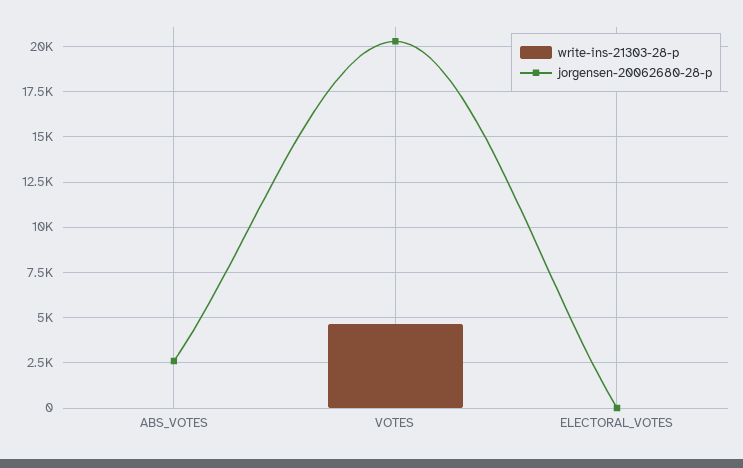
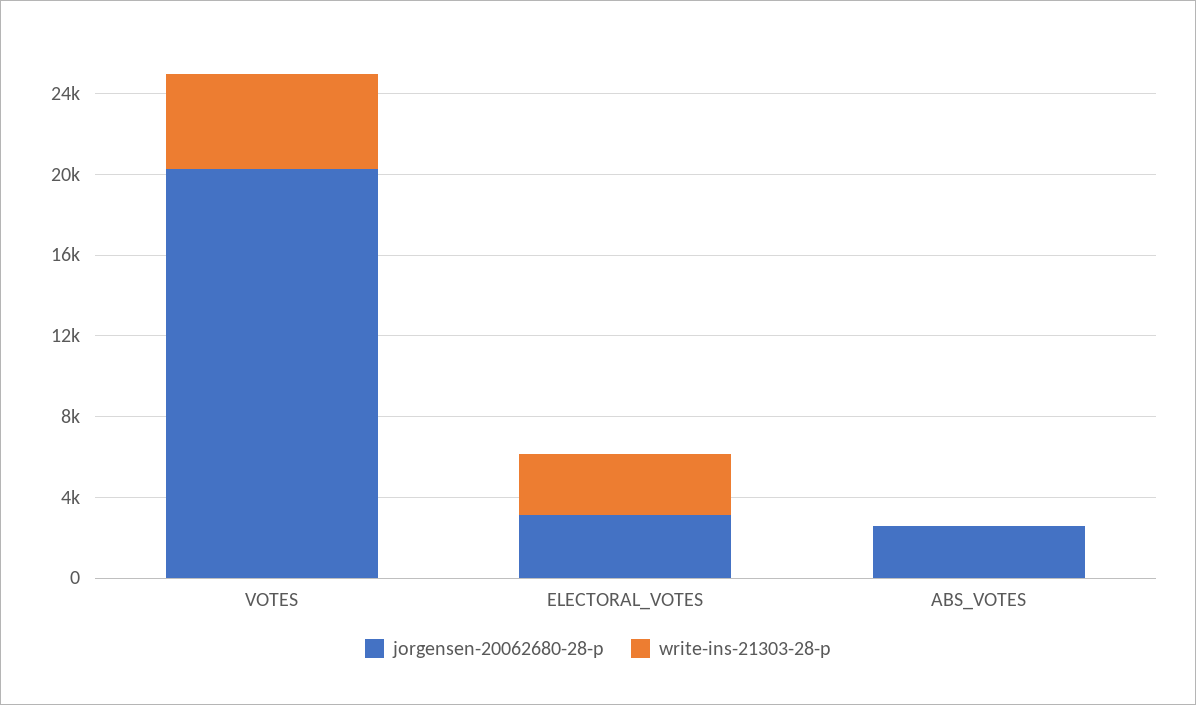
  {
    "write-ins-21303-28-p": {
      "ABS_VOTES": 0,
      "VOTES": 4500,
-     "ELECTORAL_VOTES": 0
+     "ELECTORAL_VOTES": 3000
    },
    "jorgensen-20062680-28-p": {
      "ABS_VOTES": 2500,
      "VOTES": 20500,
-     "ELECTORAL_VOTES": 0
+     "ELECTORAL_VOTES": 3000
    }
  }

